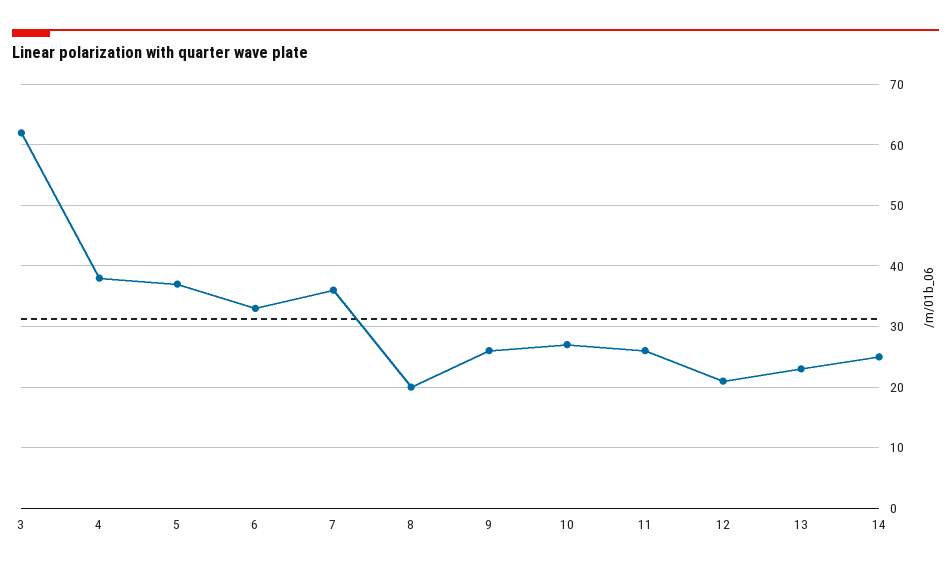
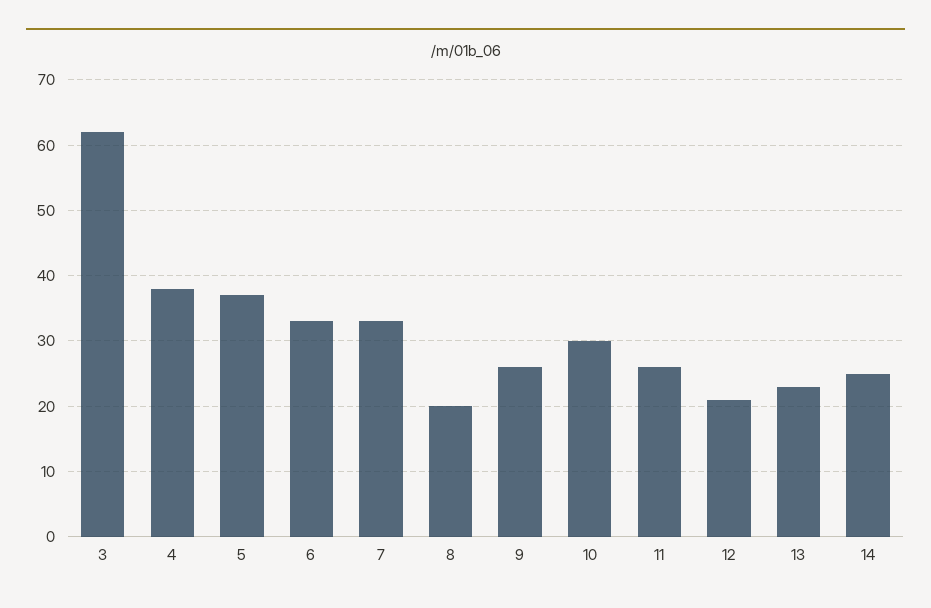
  {
    "3": 62,
    "4": 38,
    "5": 37,
    "6": 33,
-   "7": 36,
+   "7": 33,
    "8": 20,
    "9": 26,
-   "10": 27,
+   "10": 30,
    "11": 26,
    "12": 21,
    "13": 23,
    "14": 25
  }

